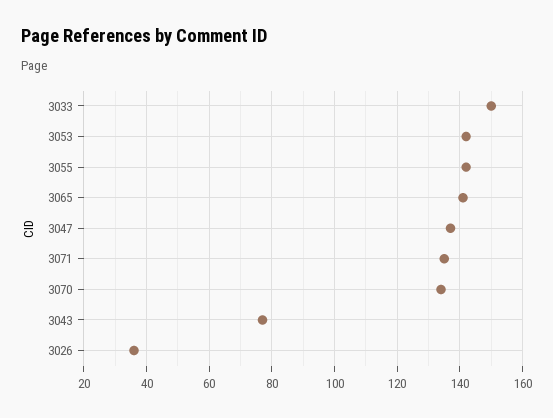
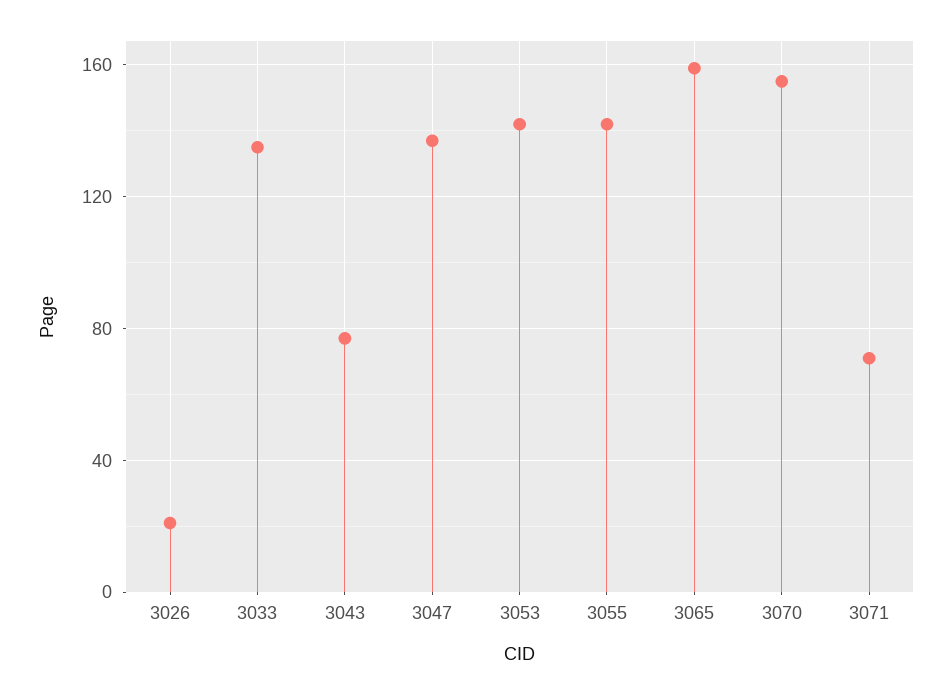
  {
-   "3033": 150,
+   "3033": 135,
    "3053": 140,
    "3055": 140,
-   "3065": 140,
+   "3065": 160,
    "3047": 135,
-   "3071": 135,
+   "3071": 70,
-   "3070": 135,
+   "3070": 155,
    "3043": 75,
-   "3026": 35
+   "3026": 20
  }

